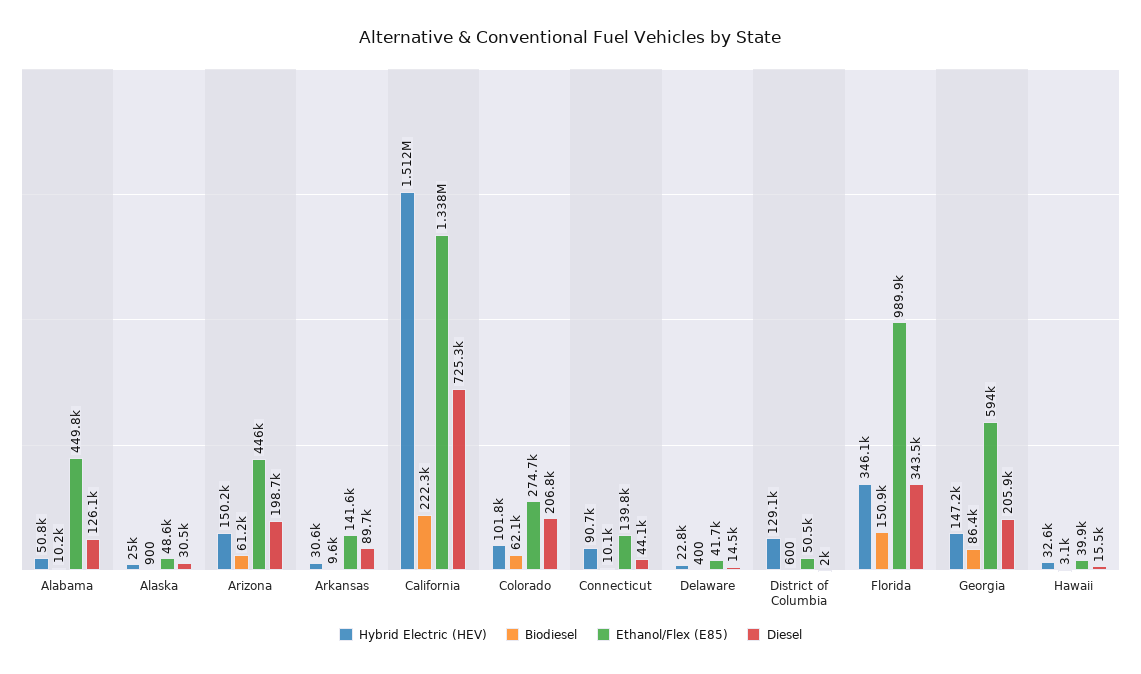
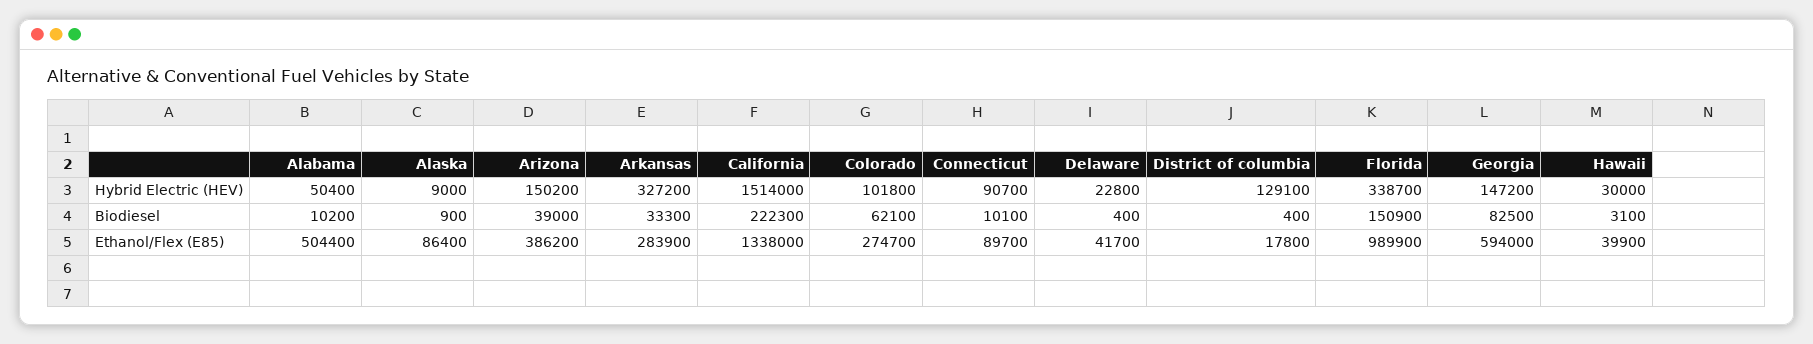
  {
    "Hybrid Electric (HEV)": {
-     "Alabama": 50800,
+     "Alabama": 50400,
-     "Alaska": 25000,
+     "Alaska": 9000,
      "Arizona": 150200,
-     "Arkansas": 30600,
+     "Arkansas": 327200,
-     "California": 1512000,
+     "California": 1514000,
      "Colorado": 101800,
      "Connecticut": 90700,
      "Delaware": 22800,
      "District of Columbia": 129100,
-     "Florida": 346100,
+     "Florida": 338700,
      "Georgia": 147200,
-     "Hawaii": 32600
+     "Hawaii": 30000
    },
    "Biodiesel": {
      "Alabama": 10200,
      "Alaska": 900,
-     "Arizona": 61200,
+     "Arizona": 39000,
-     "Arkansas": 9600,
+     "Arkansas": 33300,
      "California": 222300,
      "Colorado": 62100,
      "Connecticut": 10100,
      "Delaware": 400,
-     "District of Columbia": 600,
+     "District of Columbia": 400,
      "Florida": 150900,
-     "Georgia": 86400,
+     "Georgia": 82500,
      "Hawaii": 3100
    },
    "Ethanol/Flex (E85)": {
-     "Alabama": 449800,
+     "Alabama": 504400,
-     "Alaska": 48600,
+     "Alaska": 86400,
-     "Arizona": 446000,
+     "Arizona": 386200,
-     "Arkansas": 141600,
+     "Arkansas": 283900,
      "California": 1338000,
      "Colorado": 274700,
-     "Connecticut": 139800,
+     "Connecticut": 89700,
      "Delaware": 41700,
-     "District of Columbia": 50500,
+     "District of Columbia": 17800,
      "Florida": 989900,
      "Georgia": 594000,
      "Hawaii": 39900
-   },
+   }
-   "Diesel": {
-     "Alabama": 126100,
-     "Alaska": 30500,
-     "Arizona": 198700,
-     "Arkansas": 89700,
-     "California": 725300,
-     "Colorado": 206800,
-     "Connecticut": 44100,
-     "Delaware": 14500,
-     "District of Columbia": 2000,
-     "Florida": 343500,
-     "Georgia": 205900,
-     "Hawaii": 15500
-   }
  }

